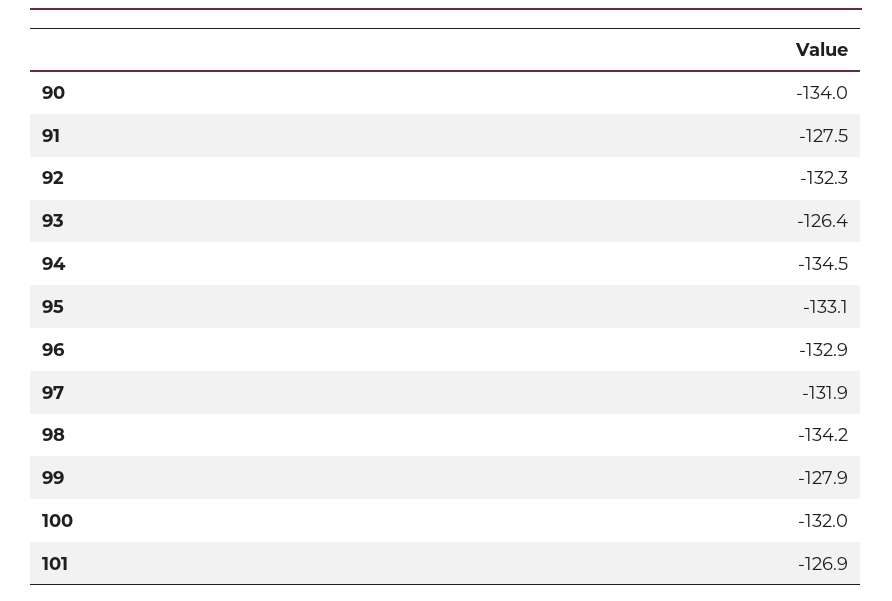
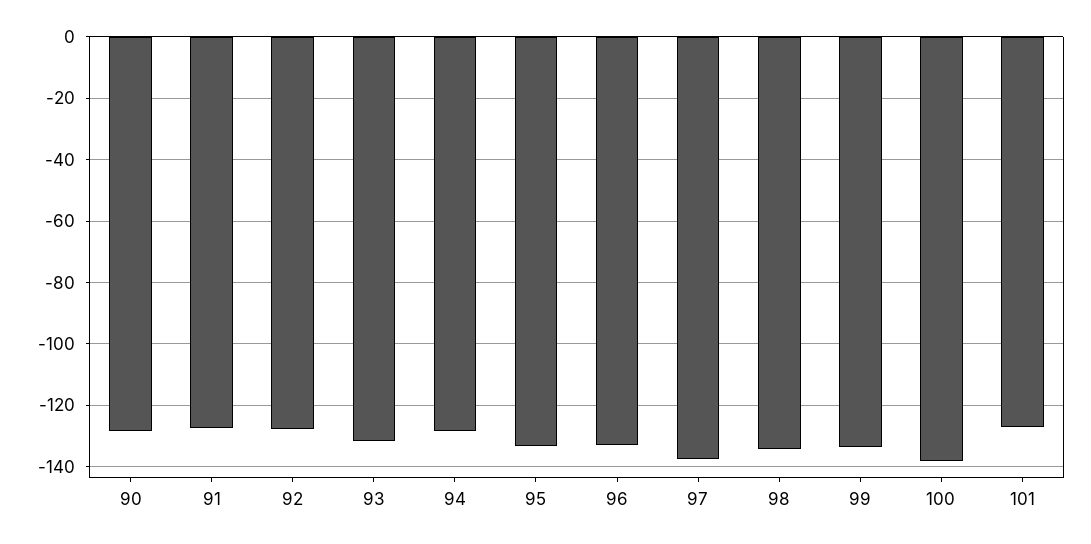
  {
-   "90": -134,
+   "90": -128,
    "91": -127.5,
-   "92": -132.3,
+   "92": -128,
-   "93": -126.4,
+   "93": -132,
-   "94": -134.5,
+   "94": -128,
    "95": -133.1,
    "96": -132.9,
-   "97": -131.9,
+   "97": -138,
    "98": -134.2,
-   "99": -127.9,
+   "99": -134,
-   "100": -132,
+   "100": -138,
    "101": -126.9
  }

